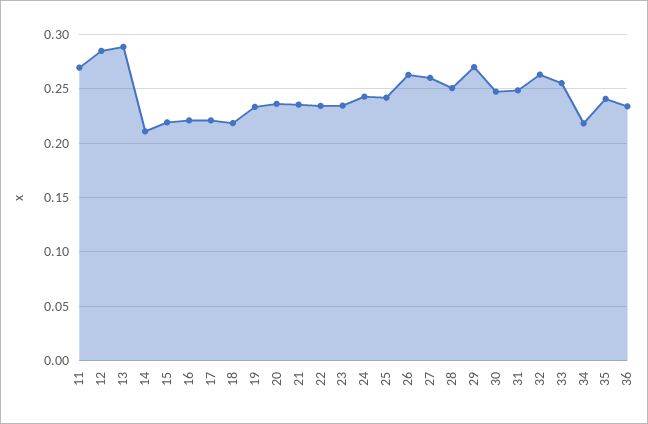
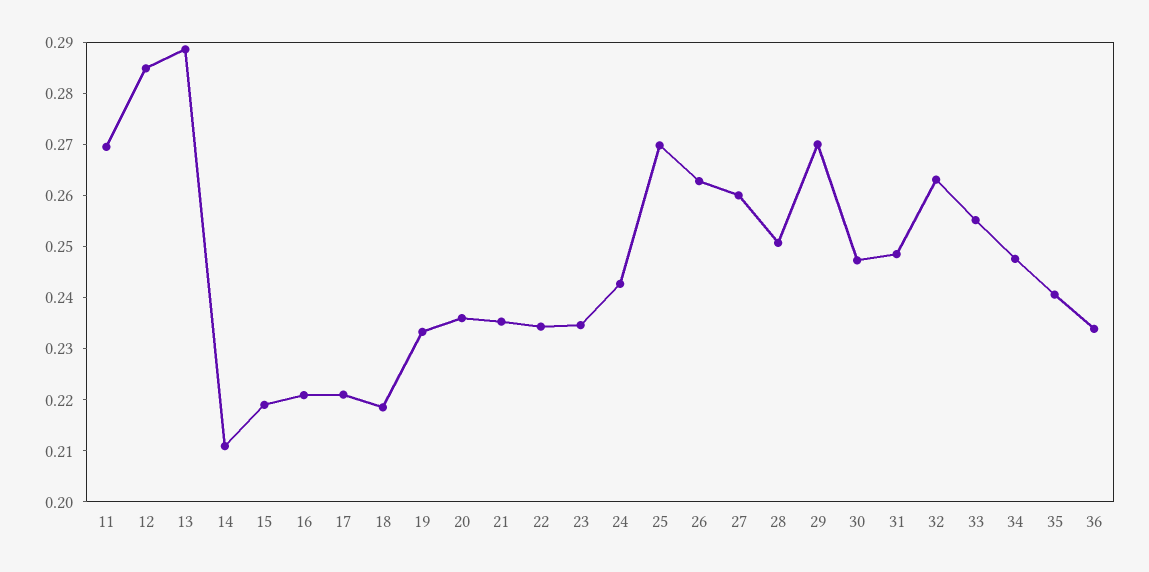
  {
    "11": 0.27,
    "12": 0.284,
    "13": 0.288,
    "14": 0.21,
    "15": 0.22,
    "16": 0.22,
    "17": 0.222,
    "18": 0.218,
    "19": 0.234,
    "20": 0.236,
    "21": 0.236,
    "22": 0.234,
    "23": 0.234,
    "24": 0.242,
-   "25": 0.24,
+   "25": 0.27,
    "26": 0.262,
    "27": 0.26,
    "28": 0.25,
    "29": 0.27,
    "30": 0.248,
    "31": 0.248,
    "32": 0.264,
    "33": 0.256,
-   "34": 0.22,
+   "34": 0.248,
    "35": 0.24,
    "36": 0.234
  }

